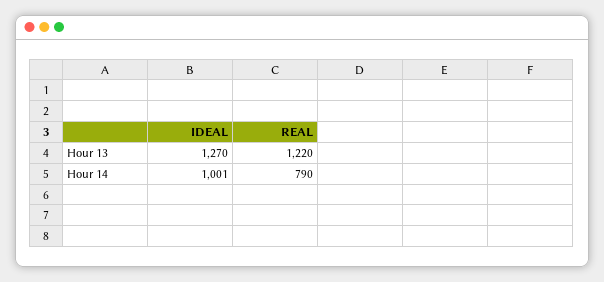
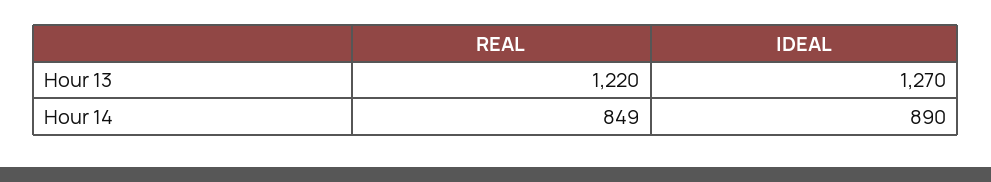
  {
    "IDEAL": {
      "Hour 13": 1270,
-     "Hour 14": 1001
+     "Hour 14": 890
    },
    "REAL": {
      "Hour 13": 1220,
-     "Hour 14": 790
+     "Hour 14": 849
    }
  }

